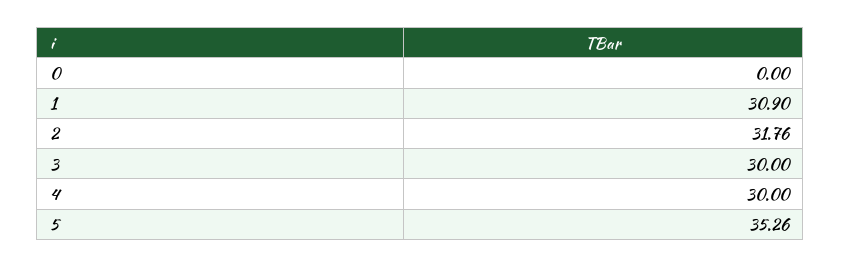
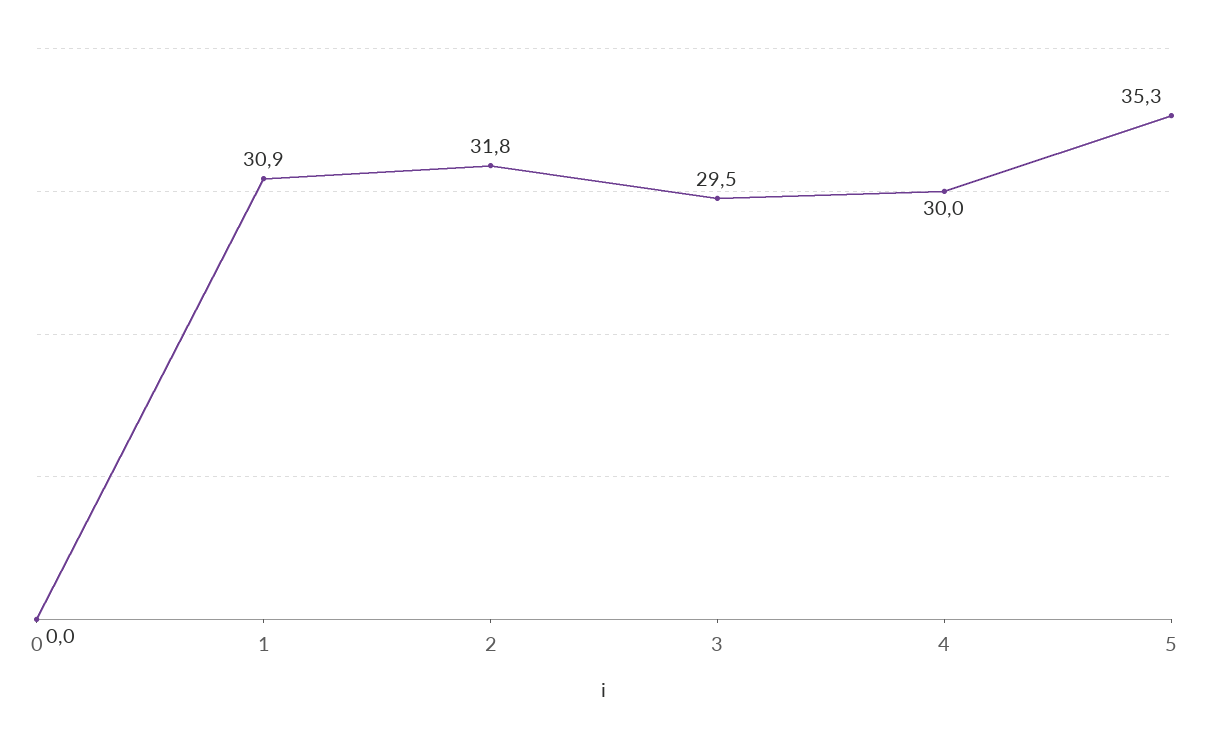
  {
    "0": 0,
    "1": 30.9,
    "2": 31.76,
-   "3": 30,
+   "3": 29.5,
    "4": 30,
    "5": 35.26
  }

